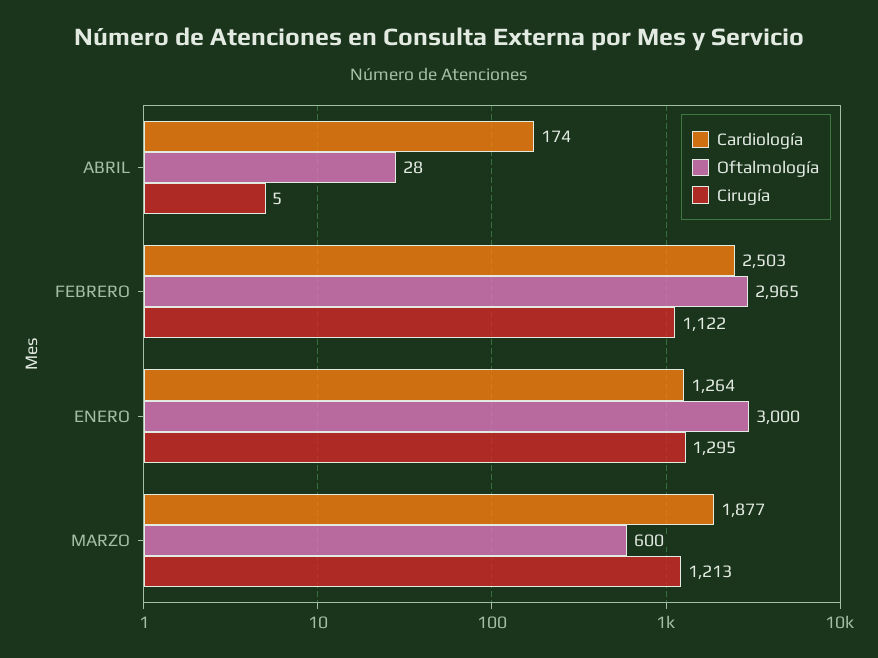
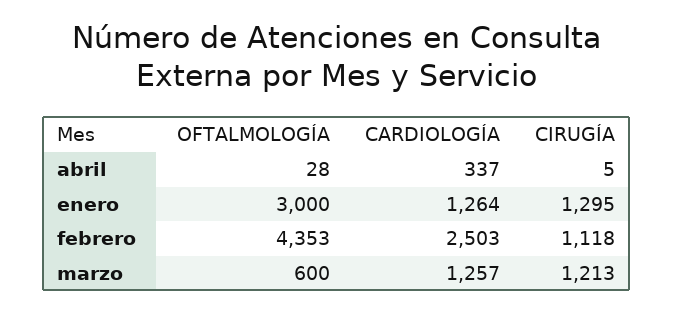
  {
    "Cardiología": {
-     "ABRIL": 174,
+     "ABRIL": 337,
      "FEBRERO": 2503,
      "ENERO": 1264,
-     "MARZO": 1877
+     "MARZO": 1257
    },
    "Oftalmología": {
      "ABRIL": 28,
-     "FEBRERO": 2965,
+     "FEBRERO": 4353,
      "ENERO": 3000,
      "MARZO": 600
    },
    "Cirugía": {
      "ABRIL": 5,
-     "FEBRERO": 1122,
+     "FEBRERO": 1118,
      "ENERO": 1295,
      "MARZO": 1213
    }
  }

